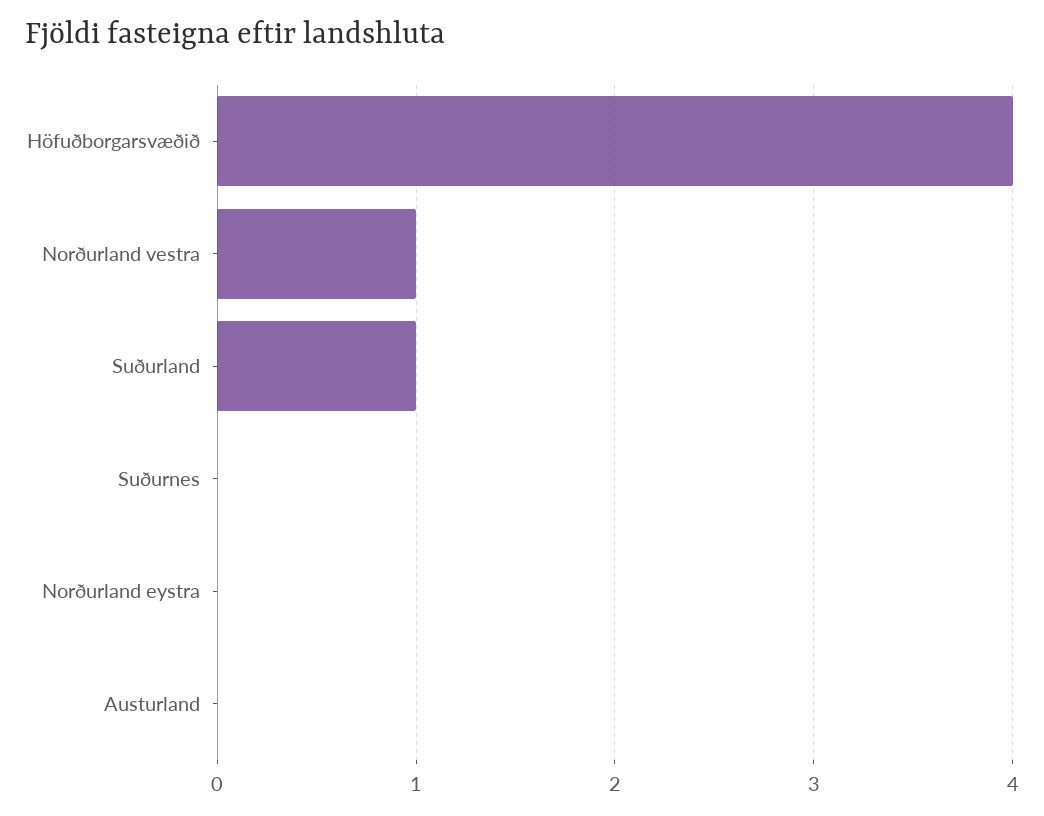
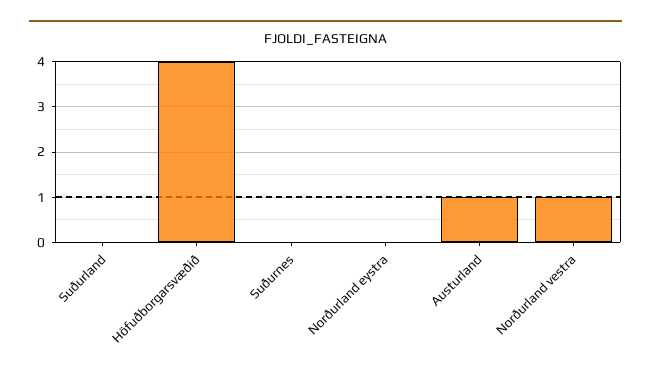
  {
    "Höfuðborgarsvæðið": 4,
    "Norðurland vestra": 1,
-   "Suðurland": 1,
+   "Suðurland": 0,
    "Suðurnes": 0,
    "Norðurland eystra": 0,
-   "Austurland": 0
+   "Austurland": 1
  }

